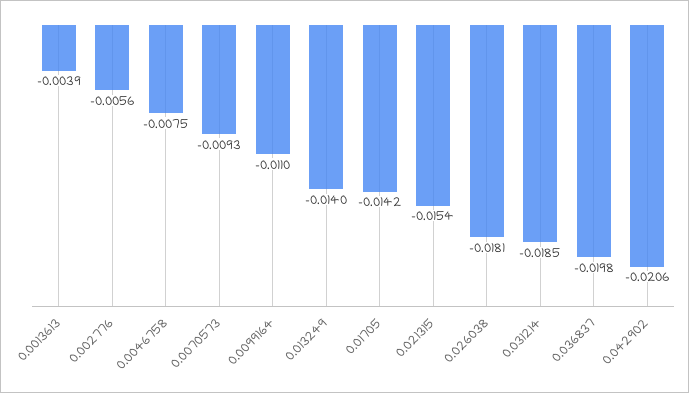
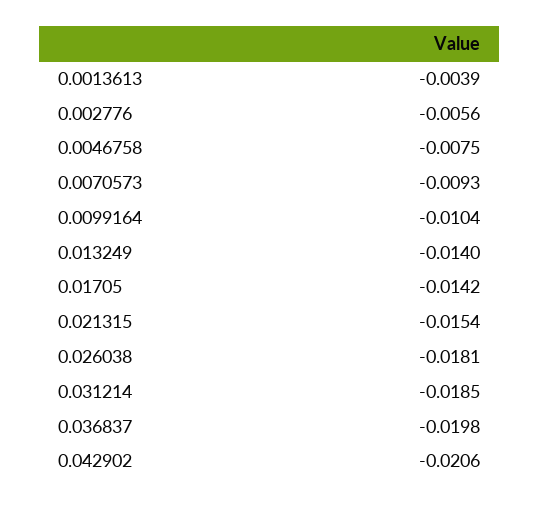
  {
    "0.0013613": -0.0039,
    "0.002776": -0.0056,
    "0.0046758": -0.0075,
    "0.0070573": -0.0093,
-   "0.0099164": -0.011,
+   "0.0099164": -0.0104,
    "0.013249": -0.014,
    "0.01705": -0.0142,
    "0.021315": -0.0154,
    "0.026038": -0.0181,
    "0.031214": -0.0185,
    "0.036837": -0.0198,
    "0.042902": -0.0206
  }

